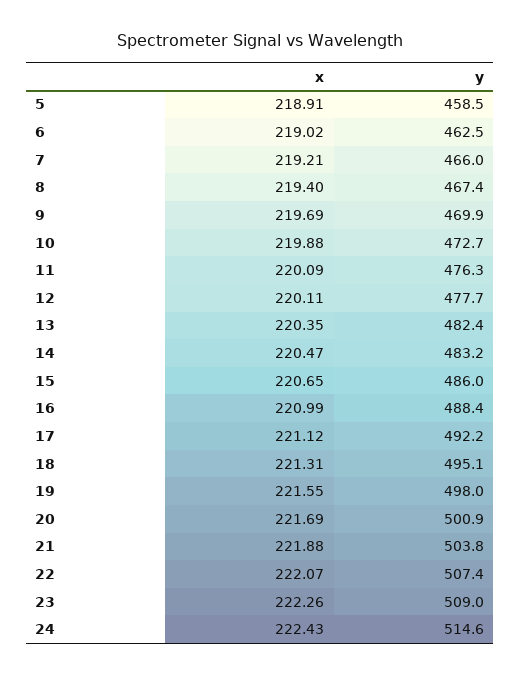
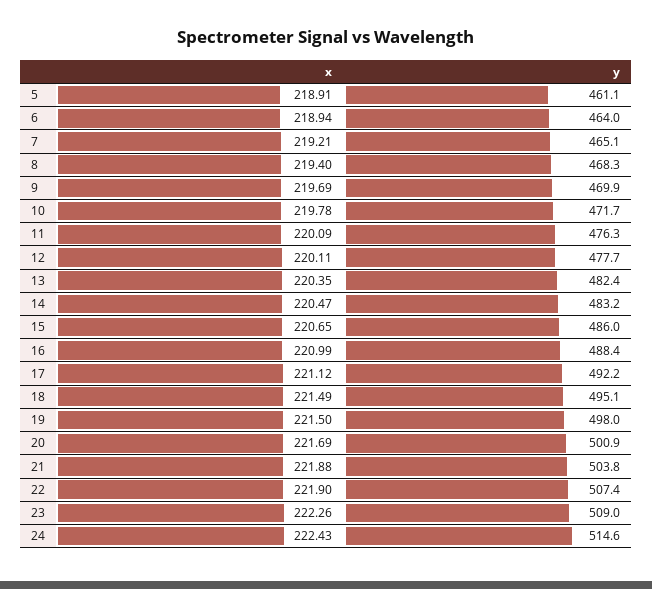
  {
    "x": {
      "5": 218.91,
-     "6": 219.02,
+     "6": 218.94,
      "7": 219.21,
      "8": 219.4,
      "9": 219.69,
-     "10": 219.88,
+     "10": 219.78,
      "11": 220.09,
      "12": 220.11,
      "13": 220.35,
      "14": 220.47,
      "15": 220.65,
      "16": 220.99,
      "17": 221.12,
-     "18": 221.31,
+     "18": 221.49,
-     "19": 221.55,
+     "19": 221.5,
      "20": 221.69,
      "21": 221.88,
-     "22": 222.07,
+     "22": 221.9,
      "23": 222.26,
      "24": 222.43
    },
    "y": {
-     "5": 458.5,
+     "5": 461.1,
-     "6": 462.5,
+     "6": 464,
-     "7": 466,
+     "7": 465.1,
-     "8": 467.4,
+     "8": 468.3,
      "9": 469.9,
-     "10": 472.7,
+     "10": 471.7,
      "11": 476.3,
      "12": 477.7,
      "13": 482.4,
      "14": 483.2,
      "15": 486,
      "16": 488.4,
      "17": 492.2,
      "18": 495.1,
      "19": 498,
      "20": 500.9,
      "21": 503.8,
      "22": 507.4,
      "23": 509,
      "24": 514.6
    }
  }

